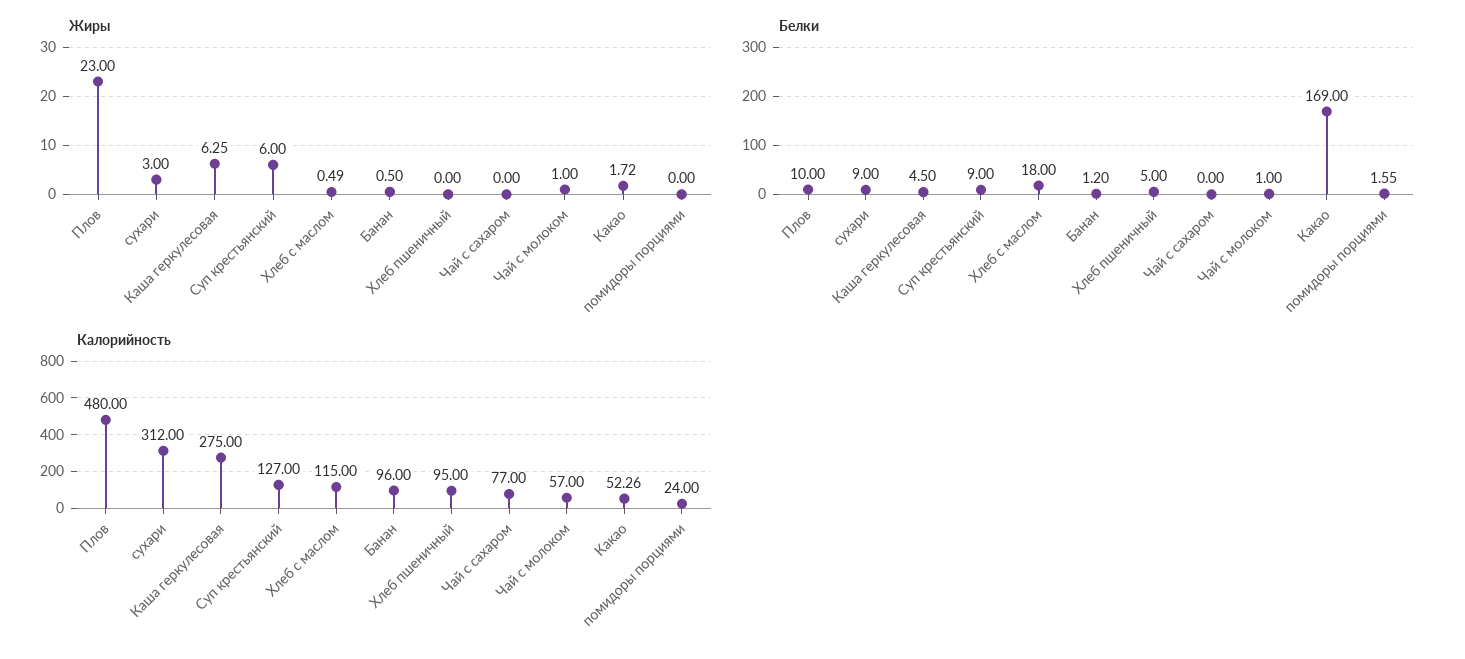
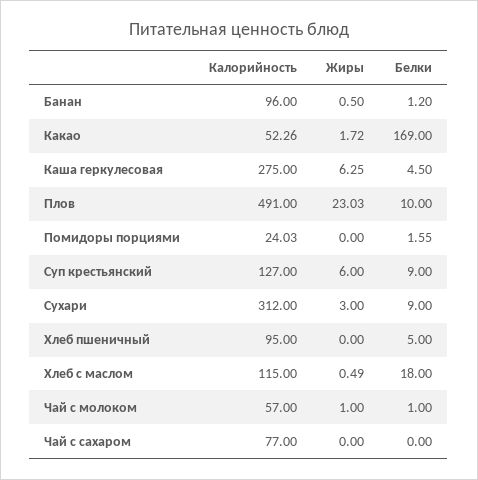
  {
    "Жиры": {
-     "Плов": 23,
+     "Плов": 23.03,
      "сухари": 3,
      "Каша геркулесовая": 6.25,
      "Суп крестьянский": 6,
      "Хлеб с маслом": 0.49,
      "Банан": 0.5,
      "Хлеб пшеничный": 0,
      "Чай с сахаром": 0,
      "Чай с молоком": 1,
      "Какао": 1.72,
      "помидоры порциями": 0
    },
    "Белки": {
      "Плов": 10,
      "сухари": 9,
      "Каша геркулесовая": 4.5,
      "Суп крестьянский": 9,
      "Хлеб с маслом": 18,
      "Банан": 1.2,
      "Хлеб пшеничный": 5,
      "Чай с сахаром": 0,
      "Чай с молоком": 1,
      "Какао": 169,
      "помидоры порциями": 1.55
    },
    "Калорийность": {
-     "Плов": 480,
+     "Плов": 491,
      "сухари": 312,
      "Каша геркулесовая": 275,
      "Суп крестьянский": 127,
      "Хлеб с маслом": 115,
      "Банан": 96,
      "Хлеб пшеничный": 95,
      "Чай с сахаром": 77,
      "Чай с молоком": 57,
      "Какао": 52.26,
-     "помидоры порциями": 24
+     "помидоры порциями": 24.03
    }
  }

